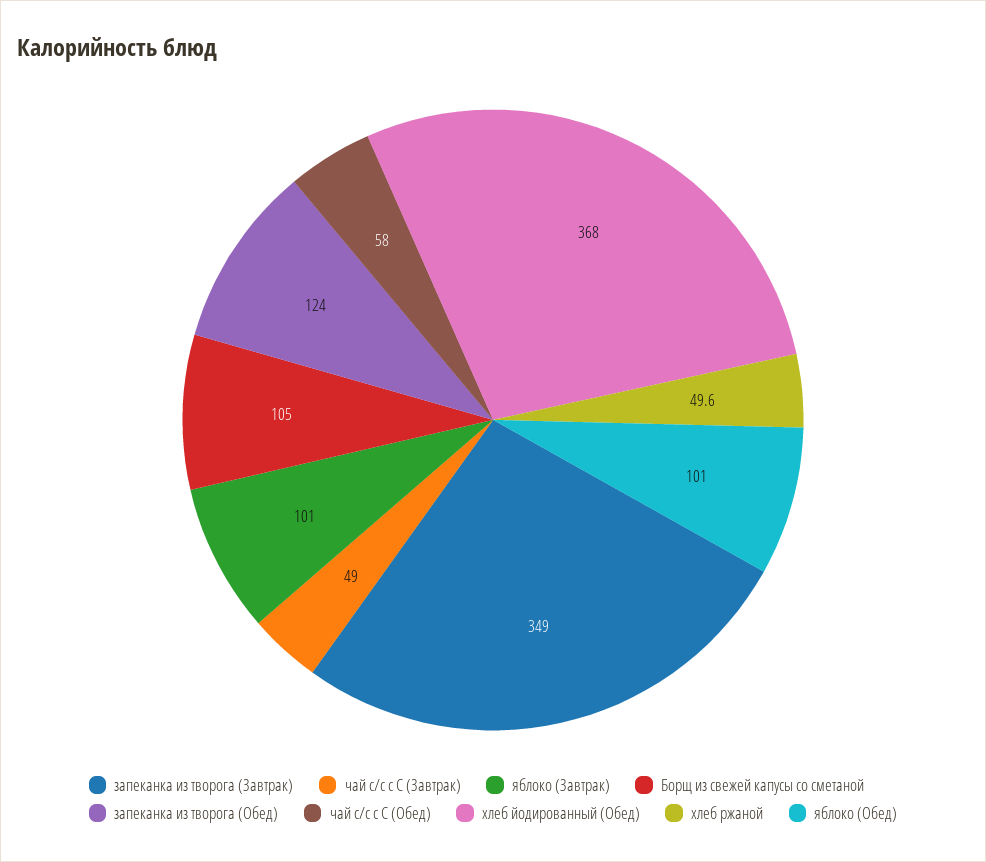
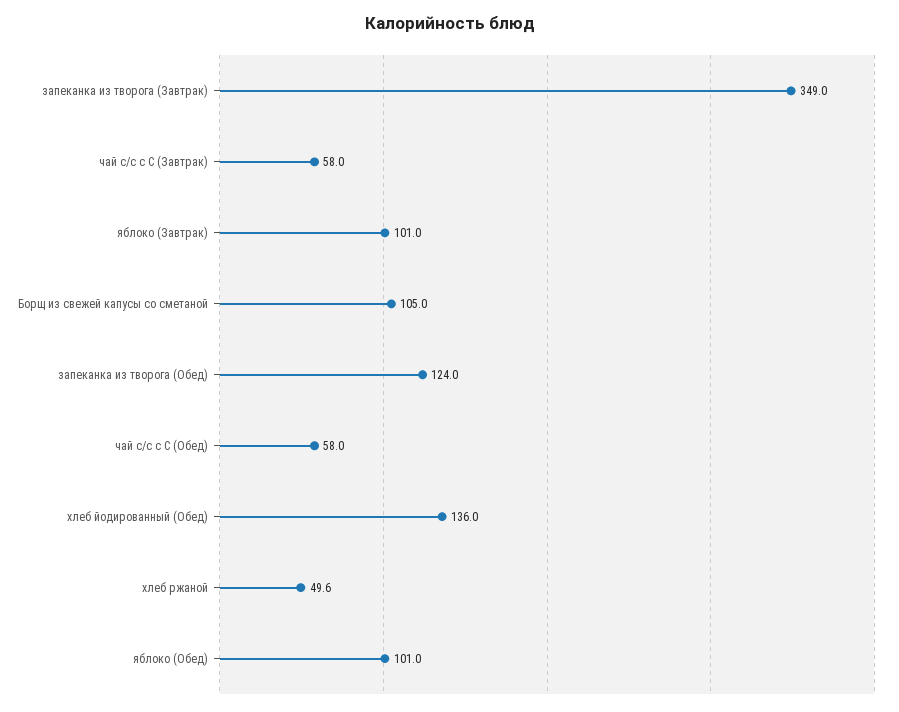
  {
    "запеканка из творога (Завтрак)": 349,
-   "чай с/с с С (Завтрак)": 49,
+   "чай с/с с С (Завтрак)": 58,
    "яблоко (Завтрак)": 101,
    "Борщ из свежей капусы со сметаной": 105,
    "запеканка из творога (Обед)": 124,
    "чай с/с с С (Обед)": 58,
-   "хлеб йодированный (Обед)": 368,
+   "хлеб йодированный (Обед)": 136,
    "хлеб ржаной": 49.6,
    "яблоко (Обед)": 101
  }

